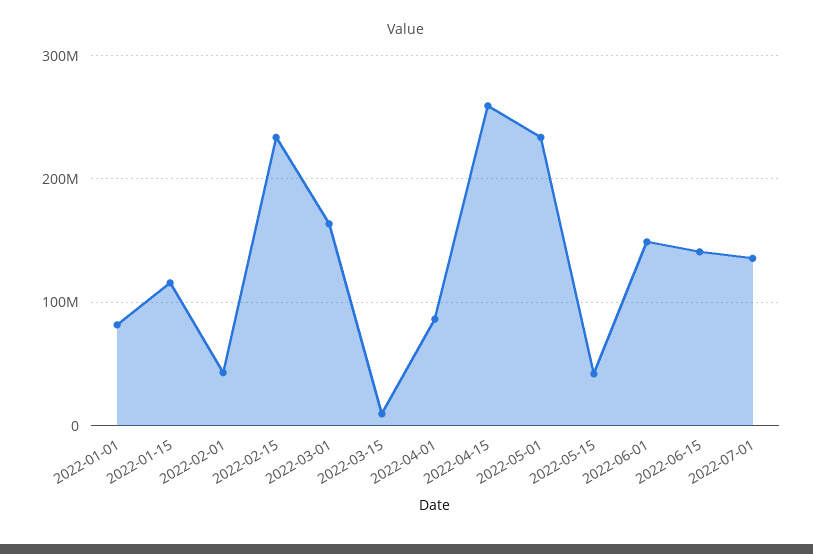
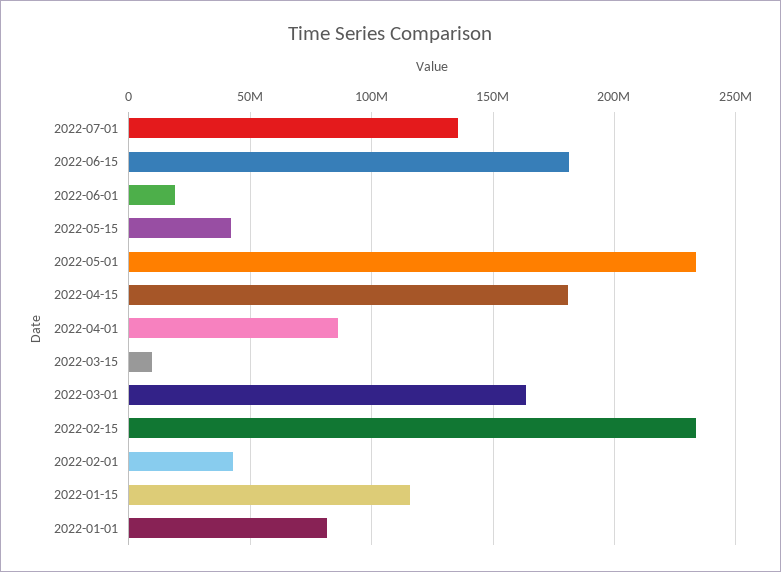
  {
    "2022-01-01": 80000000,
    "2022-01-15": 115000000,
    "2022-02-01": 45000000,
    "2022-02-15": 235000000,
    "2022-03-01": 165000000,
    "2022-03-15": 10000000,
    "2022-04-01": 85000000,
-   "2022-04-15": 260000000,
+   "2022-04-15": 180000000,
    "2022-05-01": 235000000,
    "2022-05-15": 40000000,
-   "2022-06-01": 150000000,
+   "2022-06-01": 20000000,
-   "2022-06-15": 140000000,
+   "2022-06-15": 180000000,
    "2022-07-01": 135000000
  }

